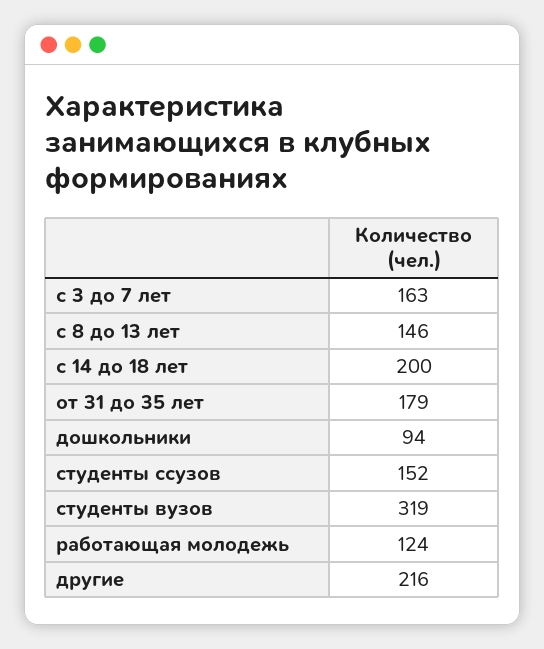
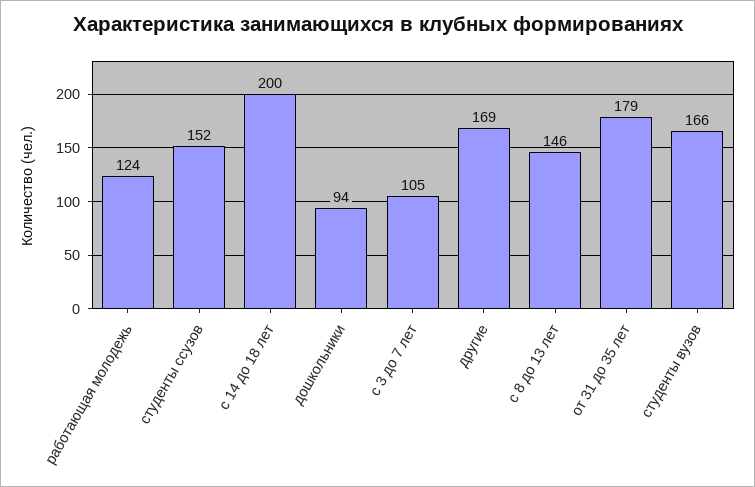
  {
-   "с 3 до 7 лет": 163,
+   "с 3 до 7 лет": 105,
    "с 8 до 13 лет": 146,
    "с 14 до 18 лет": 200,
    "от 31 до 35 лет": 179,
    "дошкольники": 94,
    "студенты ссузов": 152,
-   "студенты вузов": 319,
+   "студенты вузов": 166,
    "работающая молодежь": 124,
-   "другие": 216
+   "другие": 169
  }

